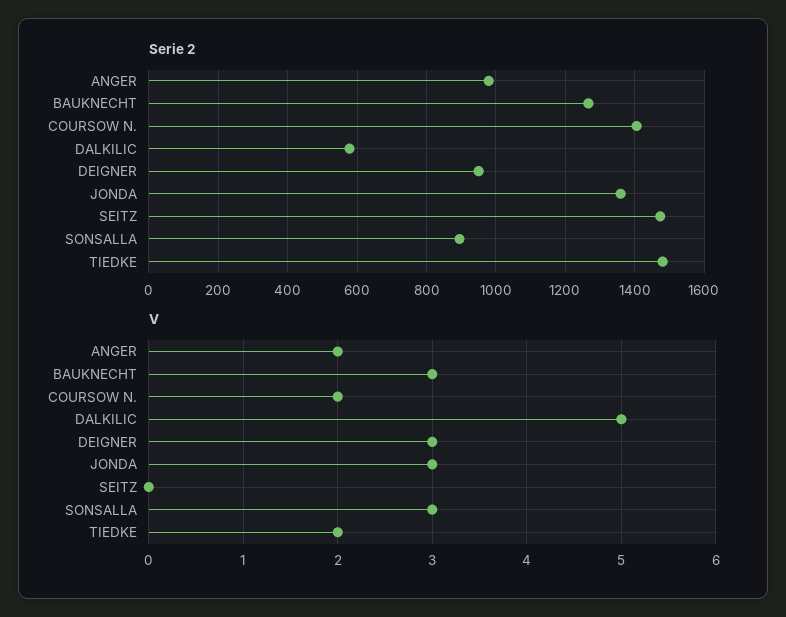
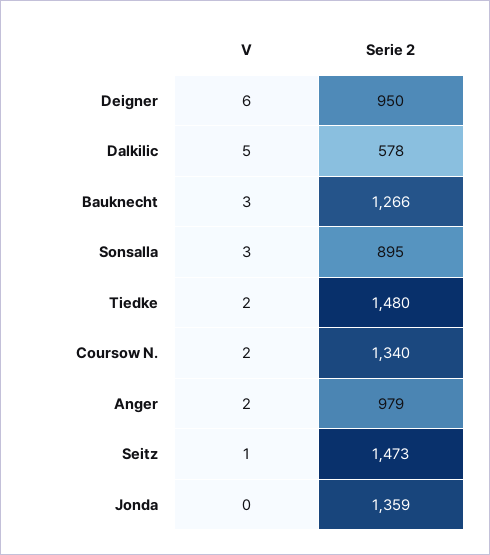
  {
    "Serie 2": {
      "ANGER": 979,
      "BAUKNECHT": 1266,
-     "COURSOW N.": 1400,
+     "COURSOW N.": 1340,
      "DALKILIC": 578,
      "DEIGNER": 950,
      "JONDA": 1359,
      "SEITZ": 1473,
      "SONSALLA": 895,
      "TIEDKE": 1480
    },
    "V": {
      "ANGER": 2,
      "BAUKNECHT": 3,
      "COURSOW N.": 2,
      "DALKILIC": 5,
-     "DEIGNER": 3,
+     "DEIGNER": 6,
-     "JONDA": 3,
+     "JONDA": 0,
-     "SEITZ": 0,
+     "SEITZ": 1,
      "SONSALLA": 3,
      "TIEDKE": 2
    }
  }

